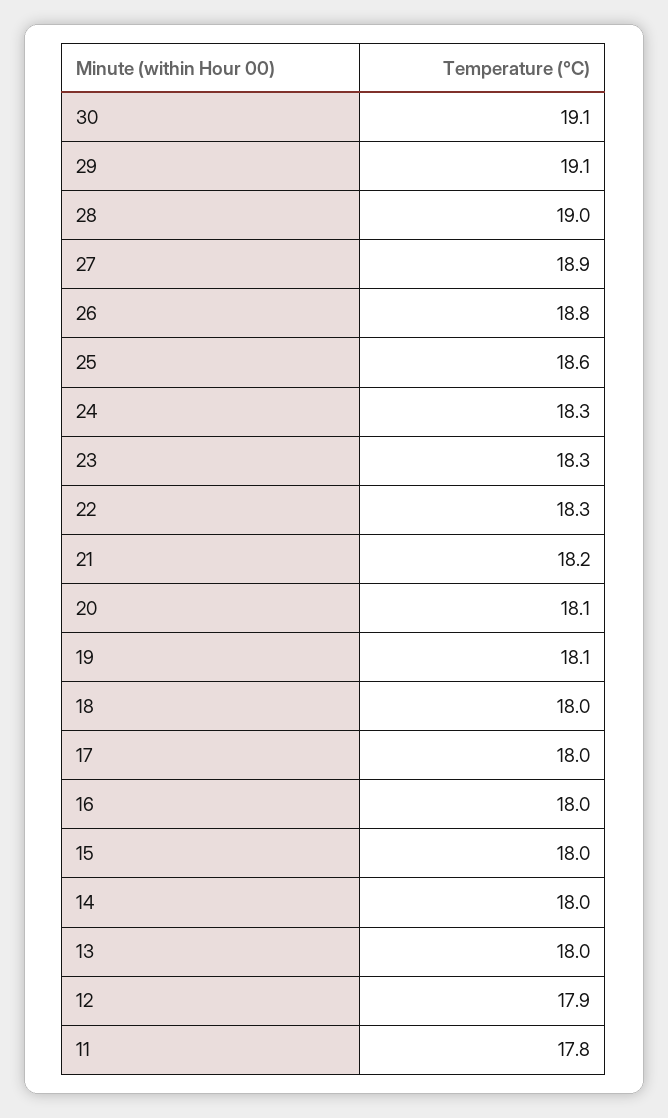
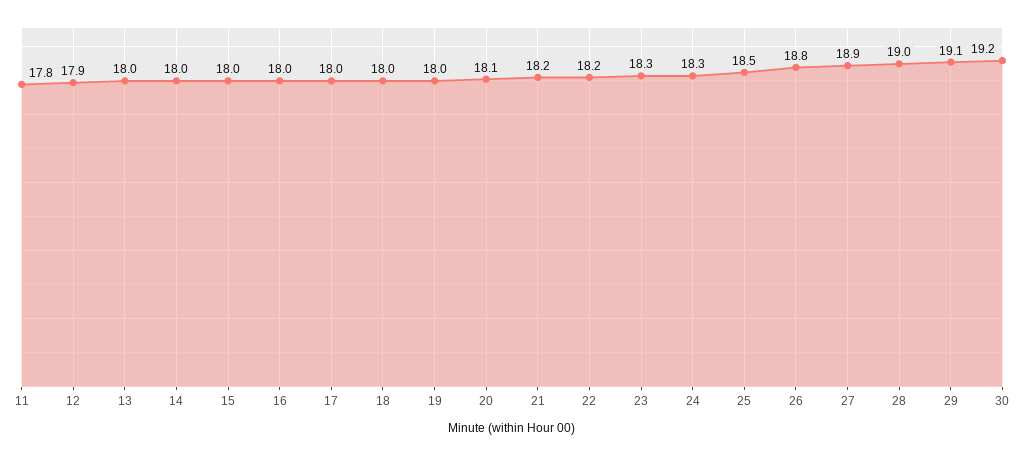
  {
-   "30": 19.1,
+   "30": 19.2,
    "29": 19.1,
    "28": 19,
    "27": 18.9,
    "26": 18.8,
-   "25": 18.6,
+   "25": 18.5,
    "24": 18.3,
    "23": 18.3,
-   "22": 18.3,
+   "22": 18.2,
    "21": 18.2,
    "20": 18.1,
-   "19": 18.1,
+   "19": 18,
    "18": 18,
    "17": 18,
    "16": 18,
    "15": 18,
    "14": 18,
    "13": 18,
    "12": 17.9,
    "11": 17.8
  }

